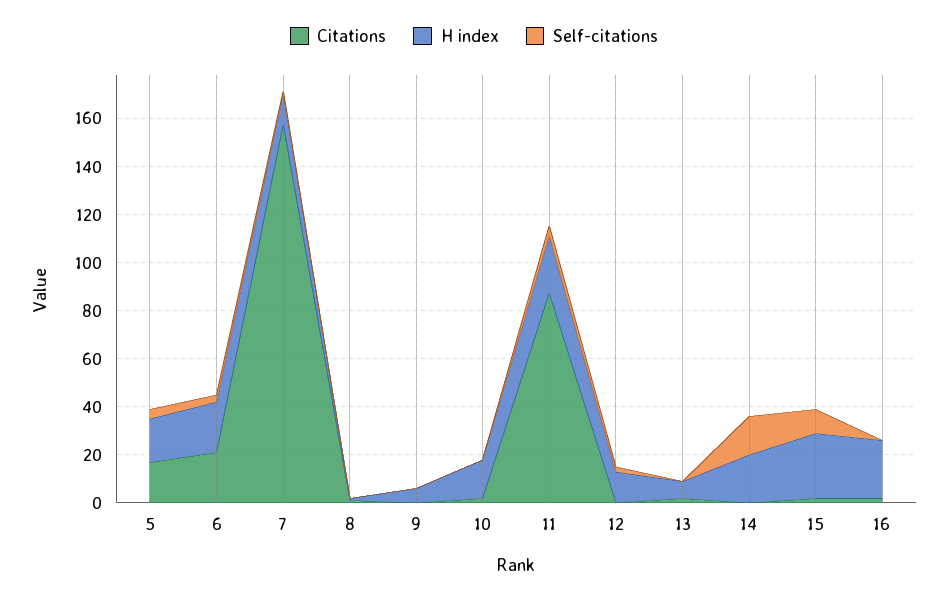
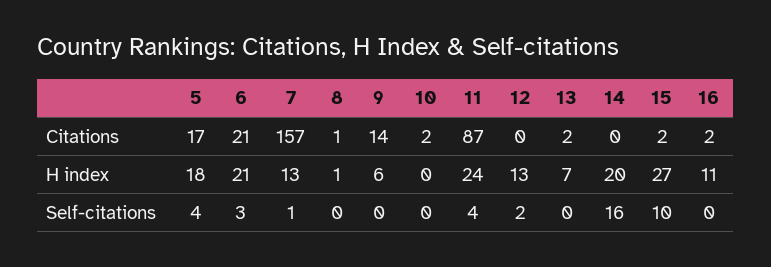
  {
    "Citations": {
      "5": 17,
      "6": 21,
      "7": 157,
      "8": 1,
-     "9": 0,
+     "9": 14,
      "10": 2,
      "11": 87,
      "12": 0,
      "13": 2,
      "14": 0,
      "15": 2,
      "16": 2
    },
    "H index": {
      "5": 18,
      "6": 21,
      "7": 13,
      "8": 1,
      "9": 6,
-     "10": 15,
+     "10": 0,
      "11": 24,
      "12": 13,
      "13": 7,
      "14": 20,
      "15": 27,
-     "16": 25
+     "16": 11
    },
    "Self-citations": {
      "5": 4,
      "6": 3,
      "7": 1,
      "8": 0,
      "9": 0,
      "10": 0,
      "11": 4,
      "12": 2,
      "13": 0,
      "14": 16,
      "15": 10,
      "16": 0
    }
  }

